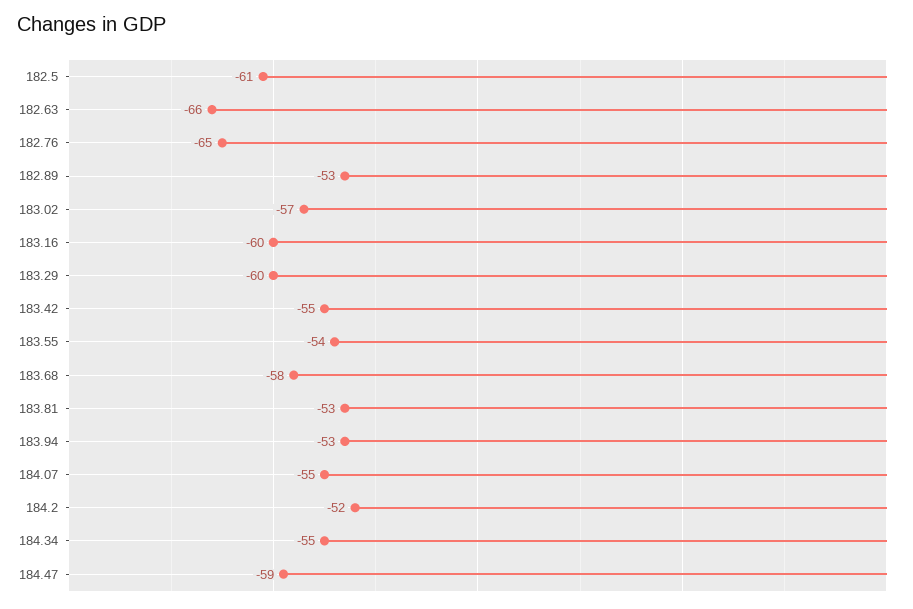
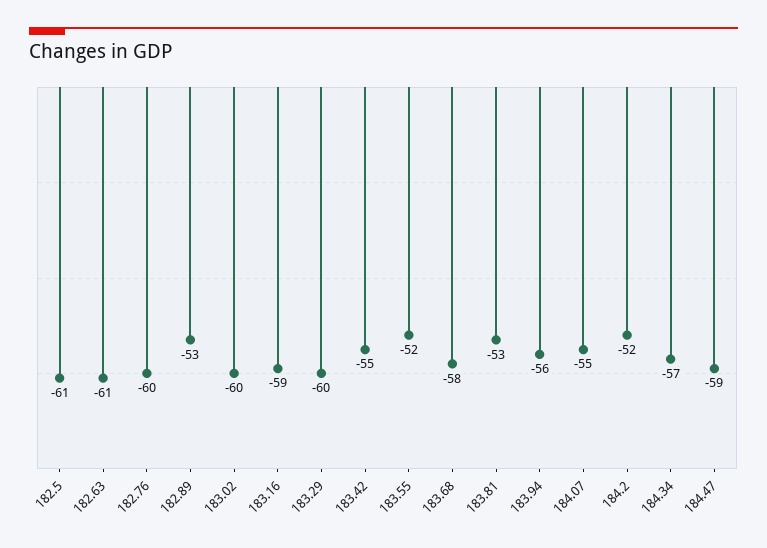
  {
    "182.5": -61,
-   "182.63": -66,
+   "182.63": -61,
-   "182.76": -65,
+   "182.76": -60,
    "182.89": -53,
-   "183.02": -57,
+   "183.02": -60,
-   "183.16": -60,
+   "183.16": -59,
    "183.29": -60,
    "183.42": -55,
-   "183.55": -54,
+   "183.55": -52,
    "183.68": -58,
    "183.81": -53,
-   "183.94": -53,
+   "183.94": -56,
    "184.07": -55,
    "184.2": -52,
-   "184.34": -55,
+   "184.34": -57,
    "184.47": -59
  }

